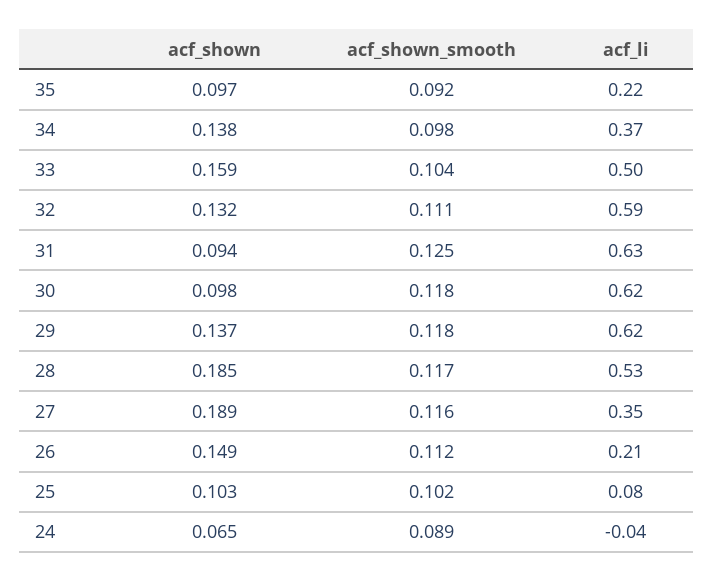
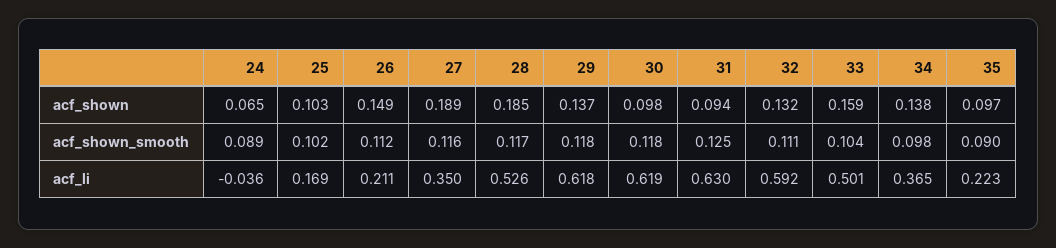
  {
    "acf_shown": {
      "35": 0.097,
      "34": 0.138,
      "33": 0.159,
      "32": 0.132,
      "31": 0.094,
      "30": 0.098,
      "29": 0.137,
      "28": 0.185,
      "27": 0.189,
      "26": 0.149,
      "25": 0.103,
      "24": 0.065
    },
    "acf_shown_smooth": {
-     "35": 0.092,
+     "35": 0.09,
      "34": 0.098,
      "33": 0.104,
      "32": 0.111,
      "31": 0.125,
      "30": 0.118,
      "29": 0.118,
      "28": 0.117,
      "27": 0.116,
      "26": 0.112,
      "25": 0.102,
      "24": 0.089
    },
    "acf_li": {
      "35": 0.223,
      "34": 0.365,
      "33": 0.501,
      "32": 0.592,
      "31": 0.63,
      "30": 0.619,
      "29": 0.618,
      "28": 0.526,
      "27": 0.35,
      "26": 0.211,
-     "25": 0.08,
+     "25": 0.169,
      "24": -0.036
    }
  }

